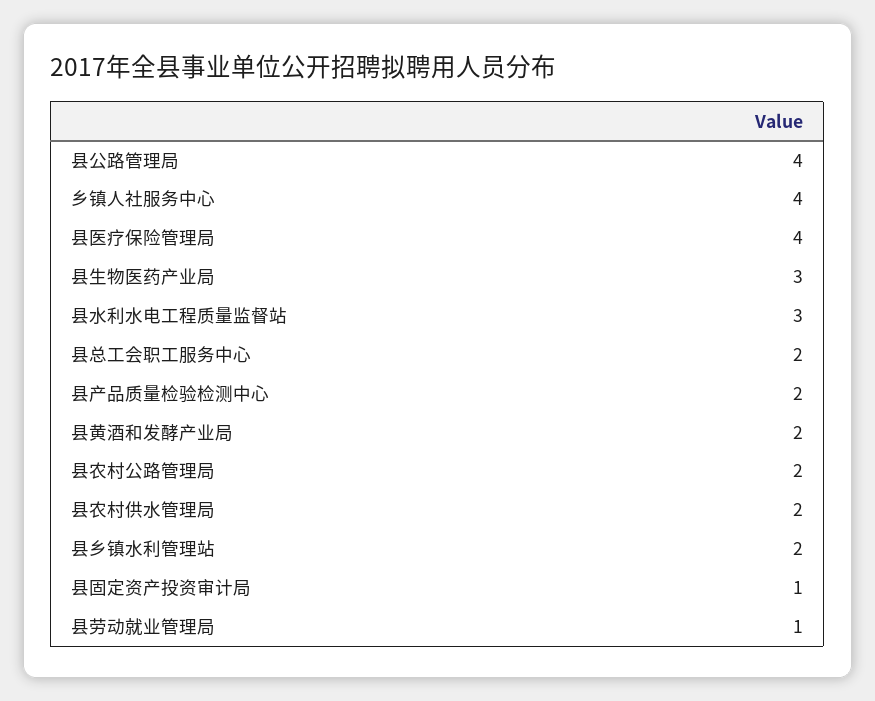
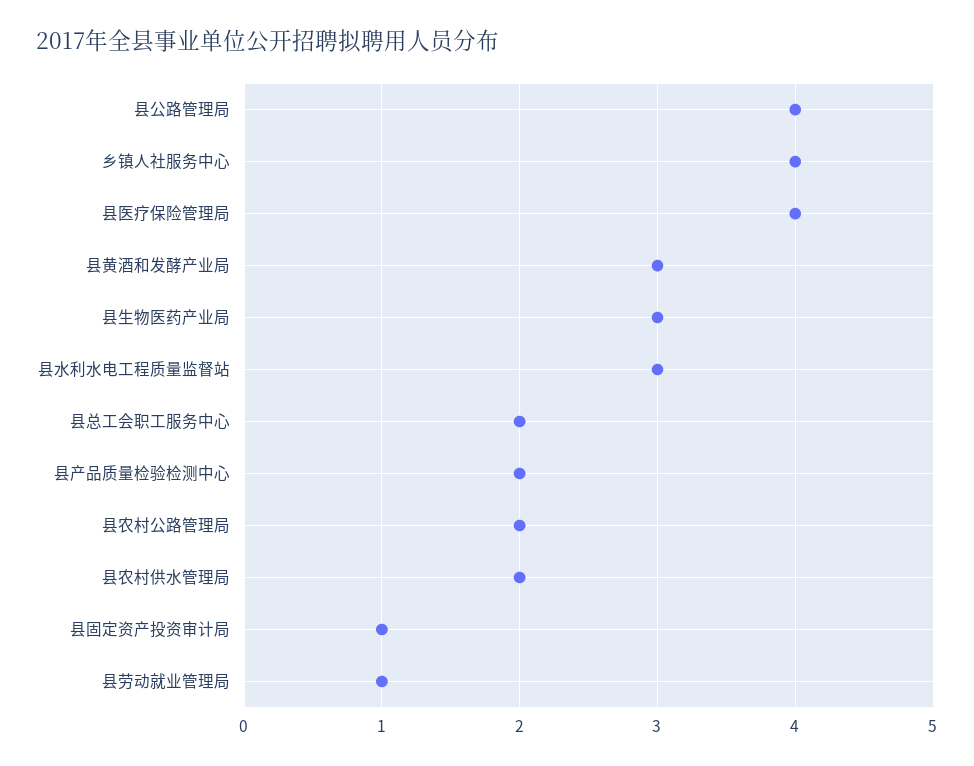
  {
    "县公路管理局": 4,
    "乡镇人社服务中心": 4,
    "县医疗保险管理局": 4,
    "县生物医药产业局": 3,
    "县水利水电工程质量监督站": 3,
    "县总工会职工服务中心": 2,
    "县产品质量检验检测中心": 2,
-   "县黄酒和发酵产业局": 2,
+   "县黄酒和发酵产业局": 3,
    "县农村公路管理局": 2,
    "县农村供水管理局": 2,
-   "县乡镇水利管理站": 2,
    "县固定资产投资审计局": 1,
    "县劳动就业管理局": 1
  }

